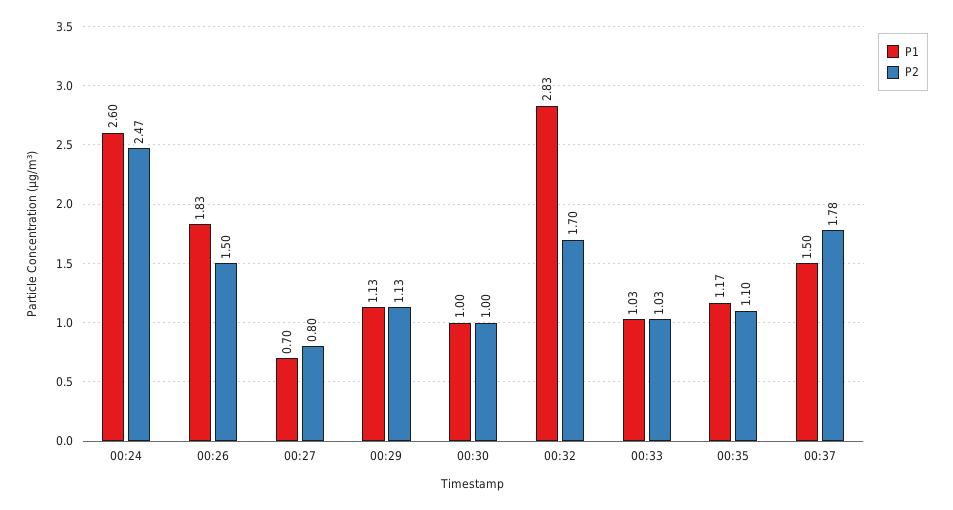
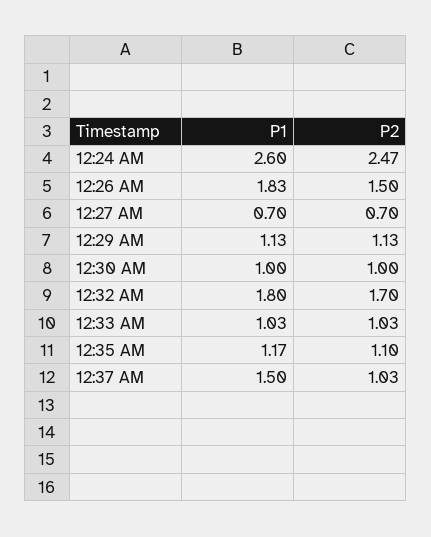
  {
    "P1": {
      "00:24": 2.6,
      "00:26": 1.83,
      "00:27": 0.7,
      "00:29": 1.13,
      "00:30": 1,
-     "00:32": 2.83,
+     "00:32": 1.8,
      "00:33": 1.03,
      "00:35": 1.17,
      "00:37": 1.5
    },
    "P2": {
      "00:24": 2.47,
      "00:26": 1.5,
-     "00:27": 0.8,
+     "00:27": 0.7,
      "00:29": 1.13,
      "00:30": 1,
      "00:32": 1.7,
      "00:33": 1.03,
      "00:35": 1.1,
-     "00:37": 1.78
+     "00:37": 1.03
    }
  }

